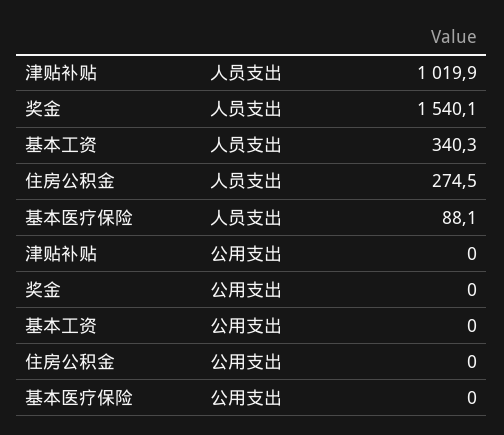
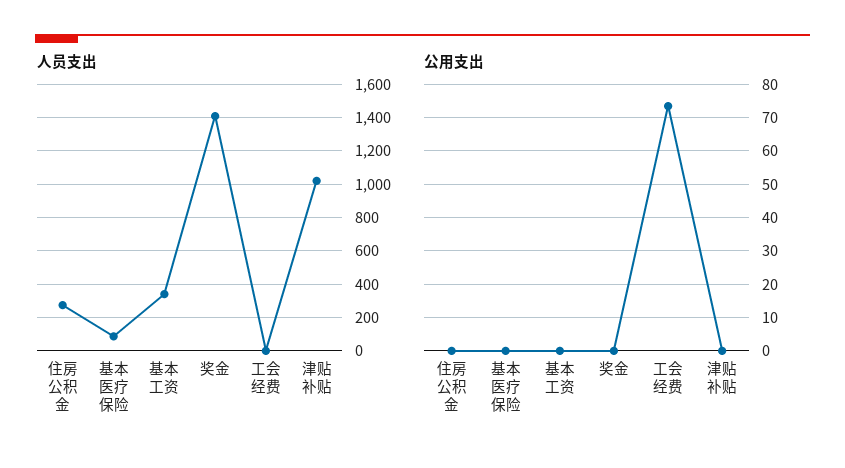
  {
    "人员支出": {
      "津贴补贴": 1019.9,
-     "奖金": 1540.1,
+     "奖金": 1400,
      "基本工资": 340.3,
      "住房公积金": 274.5,
-     "基本医疗保险": 88.1
+     "基本医疗保险": 88.1,
+     "工会经费": 0
    },
    "公用支出": {
      "津贴补贴": 0,
      "奖金": 0,
      "基本工资": 0,
      "住房公积金": 0,
-     "基本医疗保险": 0
+     "基本医疗保险": 0,
+     "工会经费": 74
    }
  }

